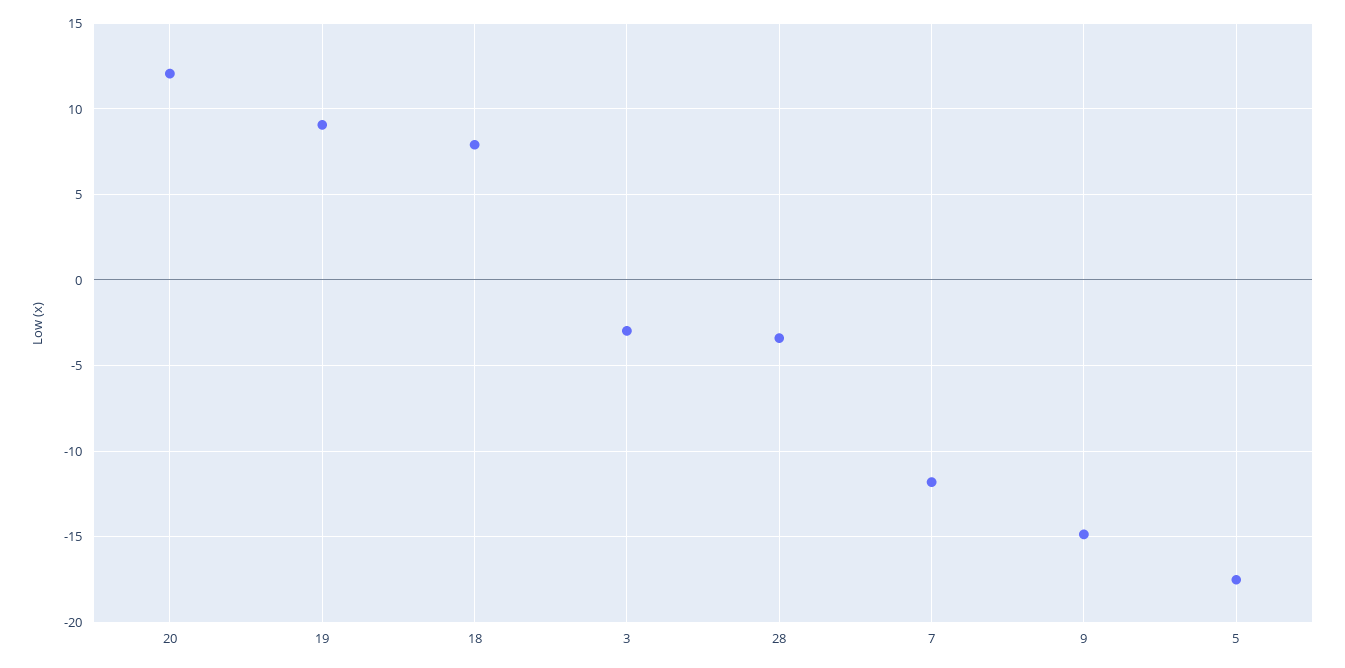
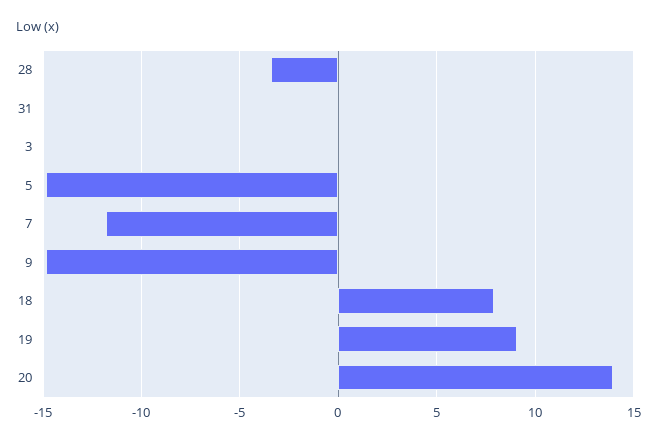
  {
-   "20": 12,
+   "20": 14,
    "19": 9,
    "18": 8,
-   "3": -3,
+   "3": 0,
    "28": -3.5,
    "7": -12,
    "9": -15,
-   "5": -17.5
+   "5": -15,
+   "31": 0
  }

